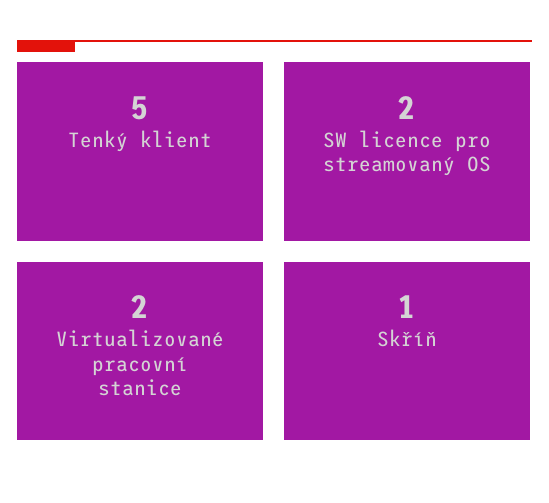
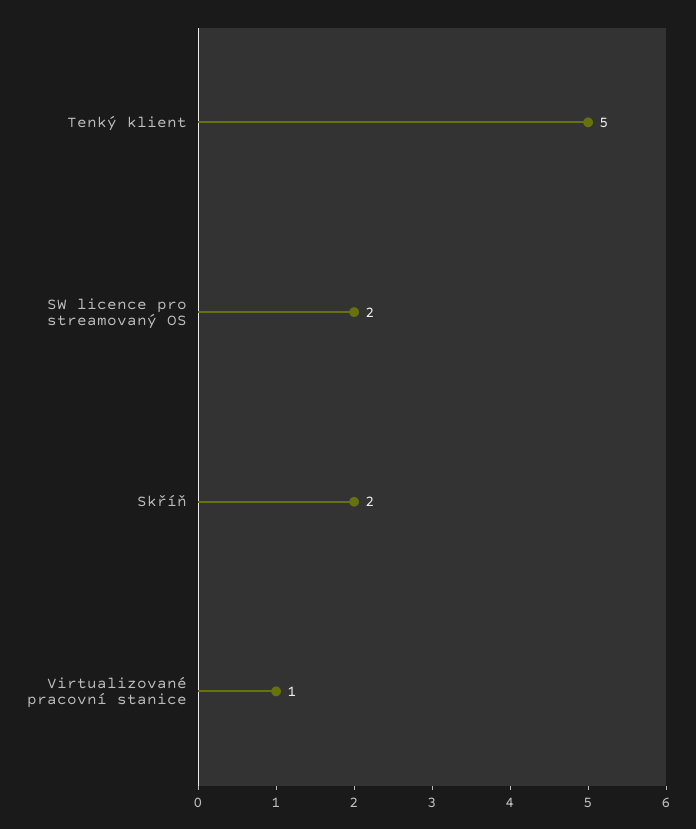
  {
    "Tenký klient": 5,
    "SW licence pro streamovaný OS": 2,
-   "Virtualizované pracovní stanice": 2,
+   "Virtualizované pracovní stanice": 1,
-   "Skříň": 1
+   "Skříň": 2
  }

